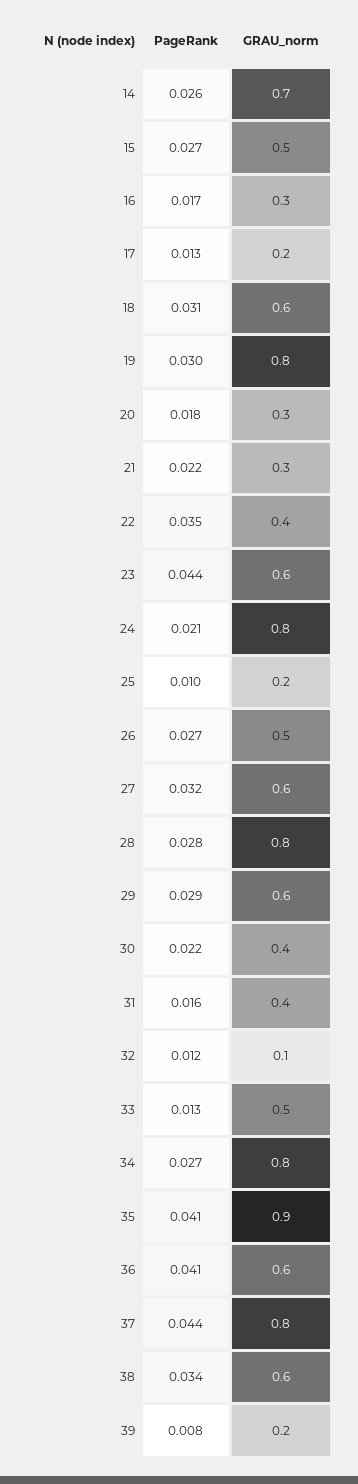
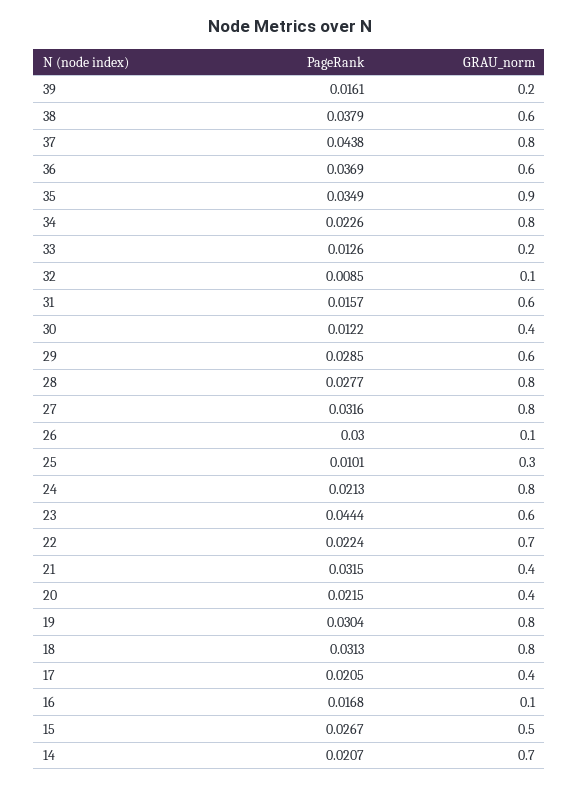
  {
    "PageRank": {
-     "14": 0.026,
+     "14": 0.0207,
      "15": 0.0267,
      "16": 0.0168,
-     "17": 0.013,
+     "17": 0.0205,
      "18": 0.0313,
      "19": 0.0304,
-     "20": 0.018,
+     "20": 0.0215,
-     "21": 0.022,
+     "21": 0.0315,
-     "22": 0.035,
+     "22": 0.0224,
      "23": 0.0444,
      "24": 0.0213,
      "25": 0.0101,
-     "26": 0.027,
+     "26": 0.03,
      "27": 0.0316,
      "28": 0.0277,
      "29": 0.0285,
-     "30": 0.022,
+     "30": 0.0122,
      "31": 0.0157,
-     "32": 0.012,
+     "32": 0.0085,
      "33": 0.0126,
-     "34": 0.027,
+     "34": 0.0226,
-     "35": 0.041,
+     "35": 0.0349,
-     "36": 0.041,
+     "36": 0.0369,
      "37": 0.0438,
-     "38": 0.034,
+     "38": 0.0379,
-     "39": 0.008
+     "39": 0.0161
    },
    "GRAU_norm": {
      "14": 0.7,
      "15": 0.5,
-     "16": 0.3,
+     "16": 0.1,
-     "17": 0.2,
+     "17": 0.4,
-     "18": 0.6,
+     "18": 0.8,
      "19": 0.8,
-     "20": 0.3,
+     "20": 0.4,
-     "21": 0.3,
+     "21": 0.4,
-     "22": 0.4,
+     "22": 0.7,
      "23": 0.6,
      "24": 0.8,
-     "25": 0.2,
+     "25": 0.3,
-     "26": 0.5,
+     "26": 0.1,
-     "27": 0.6,
+     "27": 0.8,
      "28": 0.8,
      "29": 0.6,
      "30": 0.4,
-     "31": 0.4,
+     "31": 0.6,
      "32": 0.1,
-     "33": 0.5,
+     "33": 0.2,
      "34": 0.8,
      "35": 0.9,
      "36": 0.6,
      "37": 0.8,
      "38": 0.6,
      "39": 0.2
    }
  }

